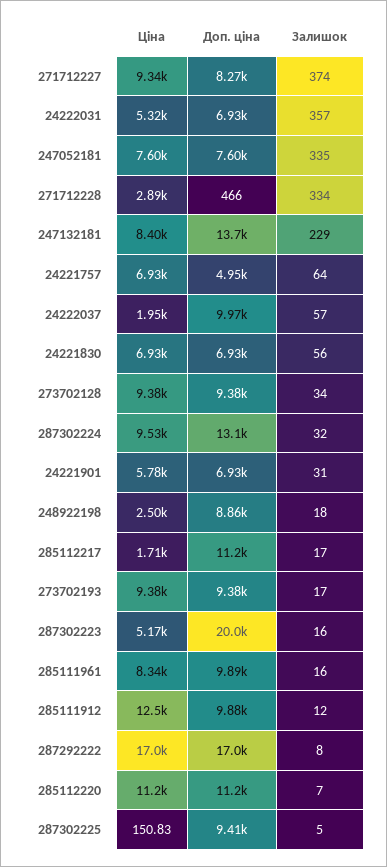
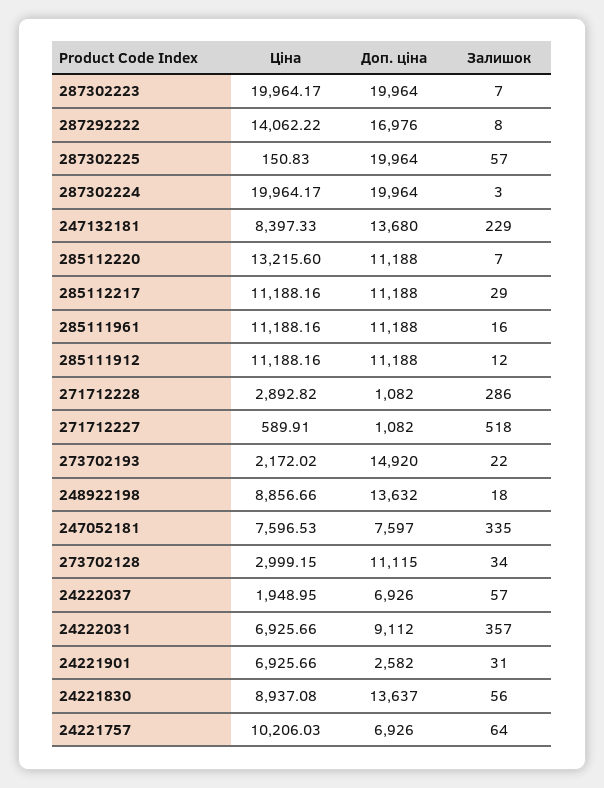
  {
    "Ціна": {
-     "271712227": 9340,
+     "271712227": 589.91,
-     "24222031": 5320,
+     "24222031": 6925.66,
      "247052181": 7596.53,
      "271712228": 2892.82,
      "247132181": 8397.33,
-     "24221757": 6930,
+     "24221757": 10206.03,
      "24222037": 1948.95,
-     "24221830": 6930,
+     "24221830": 8937.08,
-     "273702128": 9380,
+     "273702128": 2999.15,
-     "287302224": 9530,
+     "287302224": 19964.17,
-     "24221901": 5780,
+     "24221901": 6925.66,
-     "248922198": 2500,
+     "248922198": 8856.66,
-     "285112217": 1710,
+     "285112217": 11188.16,
-     "273702193": 9380,
+     "273702193": 2172.02,
-     "287302223": 5170,
+     "287302223": 19964.17,
-     "285111961": 8340,
+     "285111961": 11188.16,
-     "285111912": 12500,
+     "285111912": 11188.16,
-     "287292222": 17000,
+     "287292222": 14062.22,
-     "285112220": 11200,
+     "285112220": 13215.6,
      "287302225": 150.83
    },
    "Доп. ціна": {
-     "271712227": 8270,
+     "271712227": 1082,
-     "24222031": 6930,
+     "24222031": 9112,
      "247052181": 7597,
-     "271712228": 466,
+     "271712228": 1082,
      "247132181": 13680,
-     "24221757": 4950,
+     "24221757": 6926,
-     "24222037": 9970,
+     "24222037": 6926,
-     "24221830": 6930,
+     "24221830": 13637,
-     "273702128": 9380,
+     "273702128": 11115,
-     "287302224": 13100,
+     "287302224": 19964,
-     "24221901": 6930,
+     "24221901": 2582,
-     "248922198": 8860,
+     "248922198": 13632,
      "285112217": 11188,
-     "273702193": 9380,
+     "273702193": 14920,
      "287302223": 19964,
-     "285111961": 9890,
+     "285111961": 11188,
-     "285111912": 9880,
+     "285111912": 11188,
      "287292222": 16976,
      "285112220": 11188,
-     "287302225": 9410
+     "287302225": 19964
    },
    "Залишок": {
-     "271712227": 374,
+     "271712227": 518,
      "24222031": 357,
      "247052181": 335,
-     "271712228": 334,
+     "271712228": 286,
      "247132181": 229,
      "24221757": 64,
      "24222037": 57,
      "24221830": 56,
      "273702128": 34,
-     "287302224": 32,
+     "287302224": 3,
      "24221901": 31,
      "248922198": 18,
-     "285112217": 17,
+     "285112217": 29,
-     "273702193": 17,
+     "273702193": 22,
-     "287302223": 16,
+     "287302223": 7,
      "285111961": 16,
      "285111912": 12,
      "287292222": 8,
      "285112220": 7,
-     "287302225": 5
+     "287302225": 57
    }
  }

